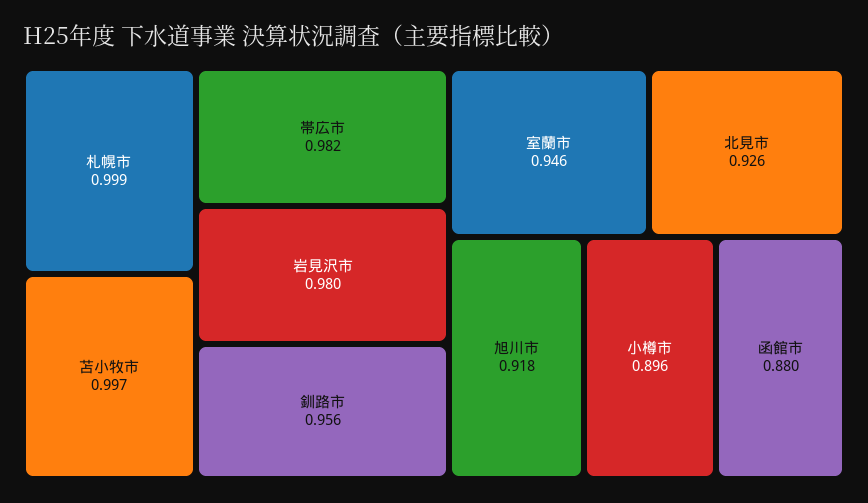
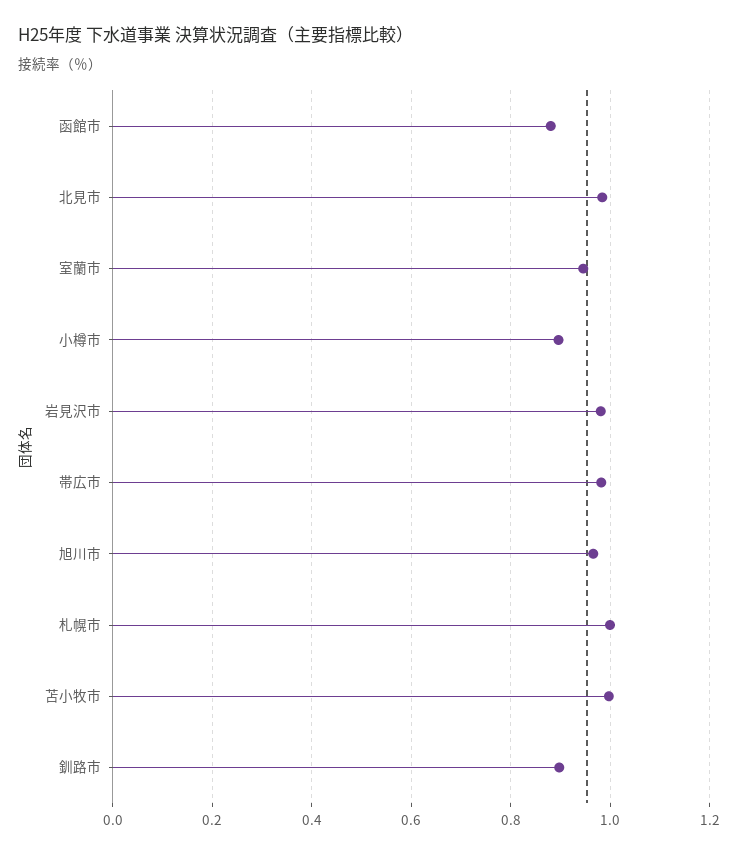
  {
    "札幌市": 0.999,
    "苫小牧市": 0.997,
    "帯広市": 0.982,
    "岩見沢市": 0.98,
-   "釧路市": 0.956,
+   "釧路市": 0.9,
    "室蘭市": 0.946,
-   "北見市": 0.926,
+   "北見市": 0.98,
-   "旭川市": 0.918,
+   "旭川市": 0.96,
    "小樽市": 0.896,
    "函館市": 0.88
  }

